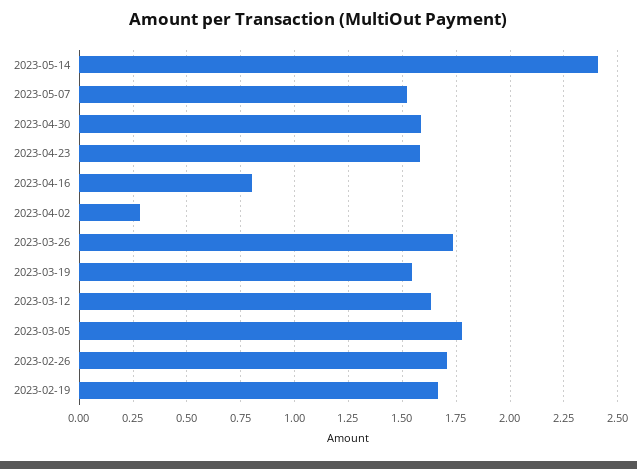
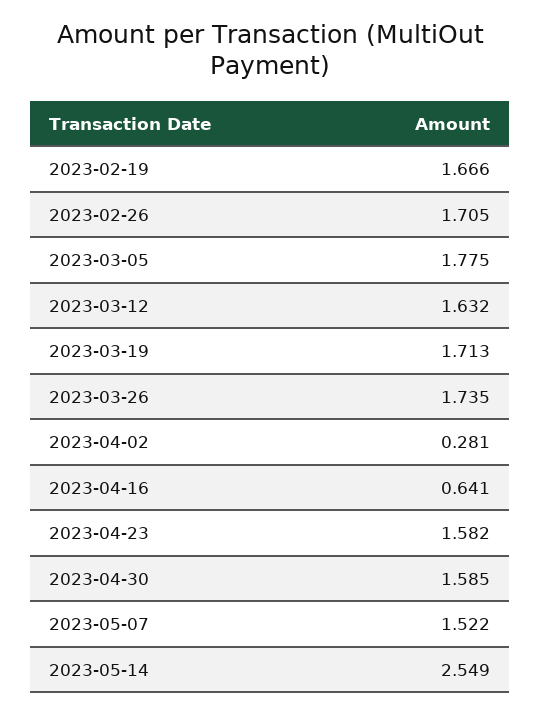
  {
-   "2023-05-14": 2.4,
+   "2023-05-14": 2.549,
    "2023-05-07": 1.522,
    "2023-04-30": 1.585,
    "2023-04-23": 1.582,
-   "2023-04-16": 0.8,
+   "2023-04-16": 0.641,
    "2023-04-02": 0.281,
    "2023-03-26": 1.735,
-   "2023-03-19": 1.55,
+   "2023-03-19": 1.713,
    "2023-03-12": 1.632,
    "2023-03-05": 1.775,
    "2023-02-26": 1.705,
    "2023-02-19": 1.666
  }

